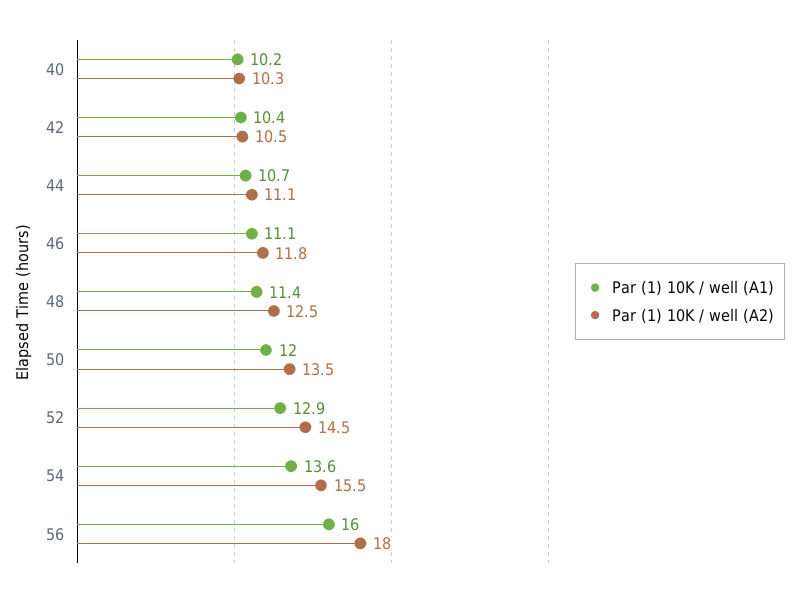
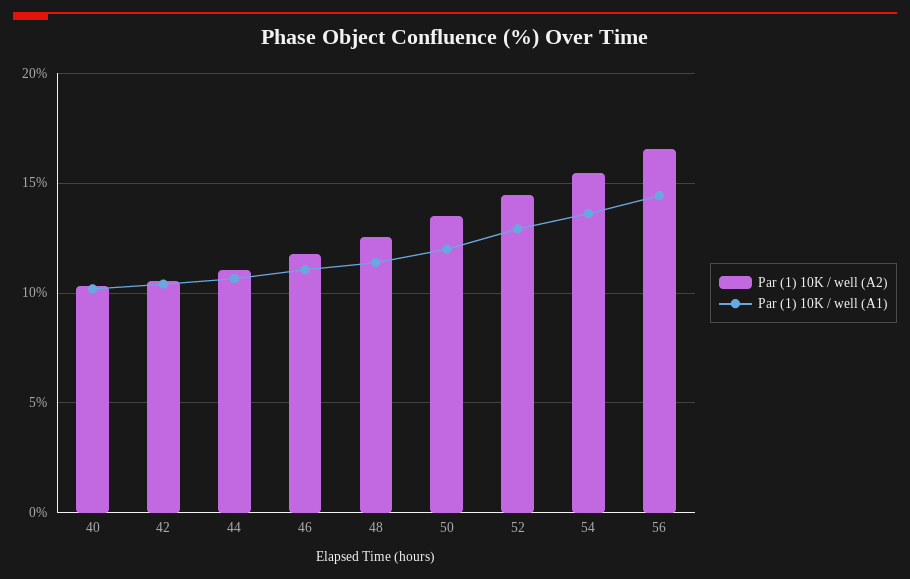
  {
    "Par (1) 10K / well (A1)": {
      "40": 10.2,
      "42": 10.4,
      "44": 10.7,
      "46": 11.1,
      "48": 11.4,
      "50": 12,
      "52": 12.9,
      "54": 13.6,
-     "56": 16
+     "56": 14.5
    },
    "Par (1) 10K / well (A2)": {
      "40": 10.3,
      "42": 10.5,
      "44": 11.1,
      "46": 11.8,
      "48": 12.5,
      "50": 13.5,
      "52": 14.5,
      "54": 15.5,
-     "56": 18
+     "56": 16.5
    }
  }

